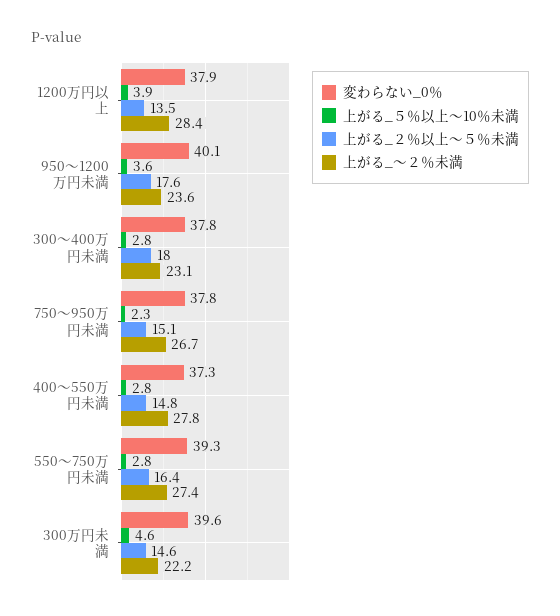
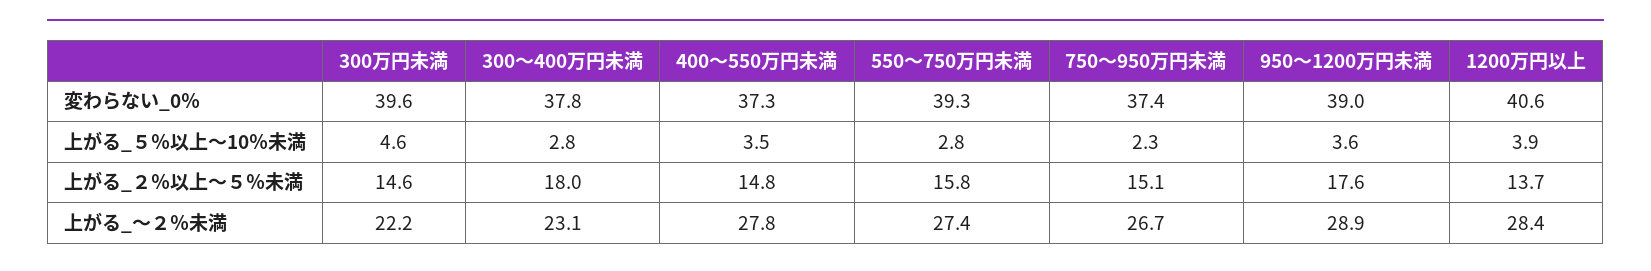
  {
    "変わらない_0％": {
-     "1200万円以上": 37.9,
+     "1200万円以上": 40.6,
-     "950～1200万円未満": 40.1,
+     "950～1200万円未満": 39,
      "300～400万円未満": 37.8,
-     "750～950万円未満": 37.8,
+     "750～950万円未満": 37.4,
      "400～550万円未満": 37.3,
      "550～750万円未満": 39.3,
      "300万円未満": 39.6
    },
    "上がる_５％以上～10％未満": {
      "1200万円以上": 3.9,
      "950～1200万円未満": 3.6,
      "300～400万円未満": 2.8,
      "750～950万円未満": 2.3,
-     "400～550万円未満": 2.8,
+     "400～550万円未満": 3.5,
      "550～750万円未満": 2.8,
      "300万円未満": 4.6
    },
    "上がる_２％以上～５％未満": {
-     "1200万円以上": 13.5,
+     "1200万円以上": 13.7,
      "950～1200万円未満": 17.6,
      "300～400万円未満": 18,
      "750～950万円未満": 15.1,
      "400～550万円未満": 14.8,
-     "550～750万円未満": 16.4,
+     "550～750万円未満": 15.8,
      "300万円未満": 14.6
    },
    "上がる_～２％未満": {
      "1200万円以上": 28.4,
-     "950～1200万円未満": 23.6,
+     "950～1200万円未満": 28.9,
      "300～400万円未満": 23.1,
      "750～950万円未満": 26.7,
      "400～550万円未満": 27.8,
      "550～750万円未満": 27.4,
      "300万円未満": 22.2
    }
  }

